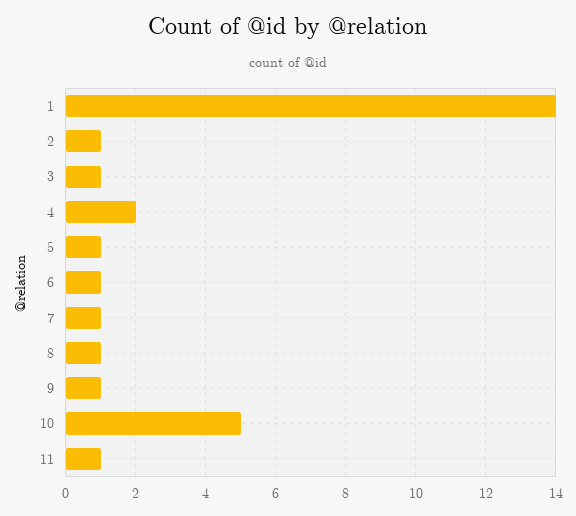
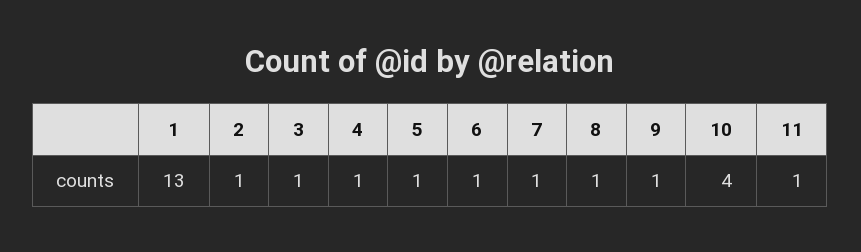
  {
-   "1": 14,
+   "1": 13,
    "2": 1,
    "3": 1,
-   "4": 2,
+   "4": 1,
    "5": 1,
    "6": 1,
    "7": 1,
    "8": 1,
    "9": 1,
-   "10": 5,
+   "10": 4,
    "11": 1
  }

